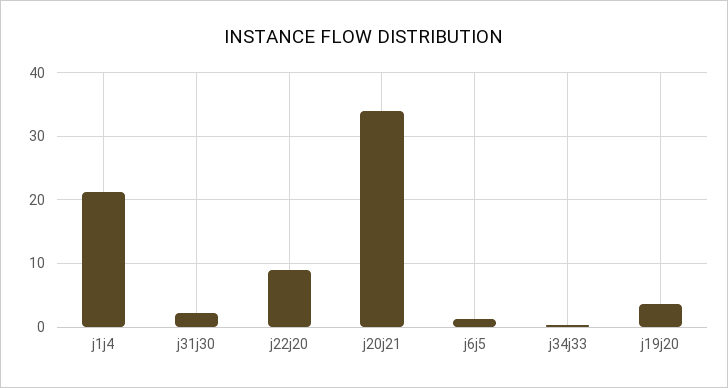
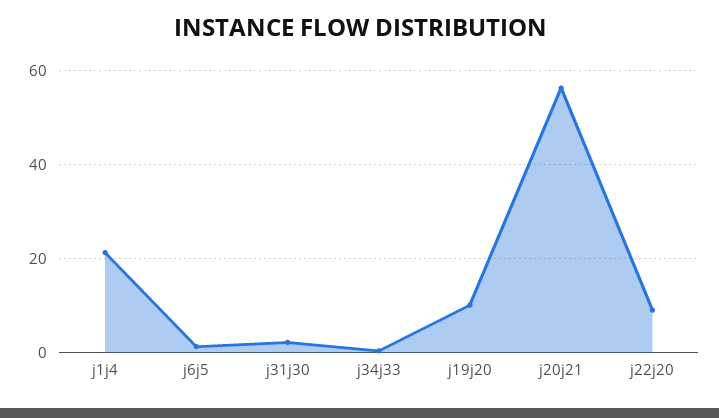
  {
    "j1j4": 21,
    "j31j30": 2,
    "j22j20": 9,
-   "j20j21": 34,
+   "j20j21": 56,
    "j6j5": 1,
    "j34j33": 0,
-   "j19j20": 4
+   "j19j20": 10
  }

